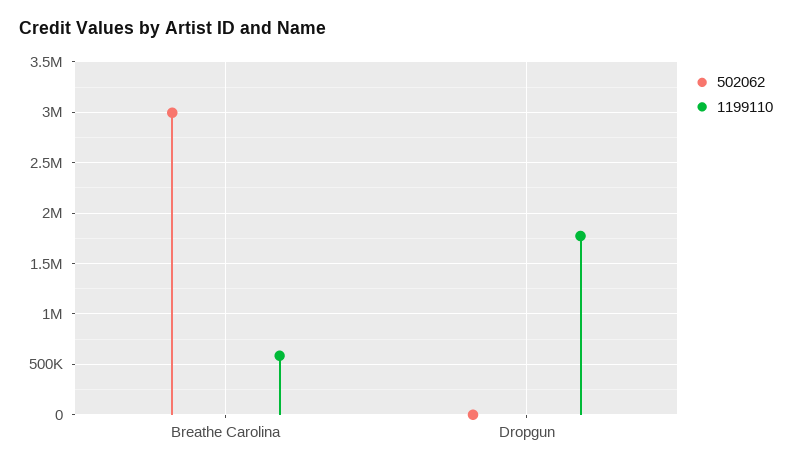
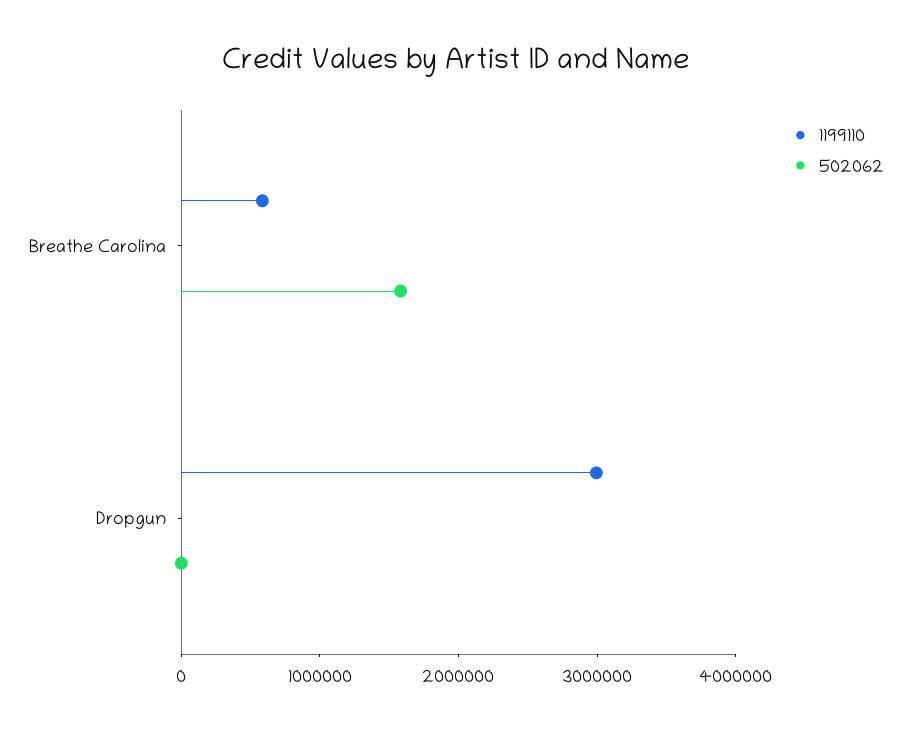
  {
    "502062": {
-     "Breathe Carolina": 3000000,
+     "Breathe Carolina": 1600000,
      "Dropgun": 0
    },
    "1199110": {
      "Breathe Carolina": 600000,
-     "Dropgun": 1800000
+     "Dropgun": 3000000
    }
  }

